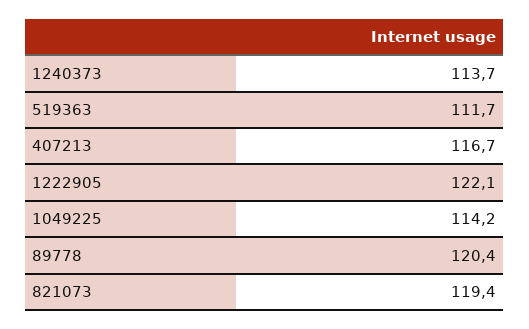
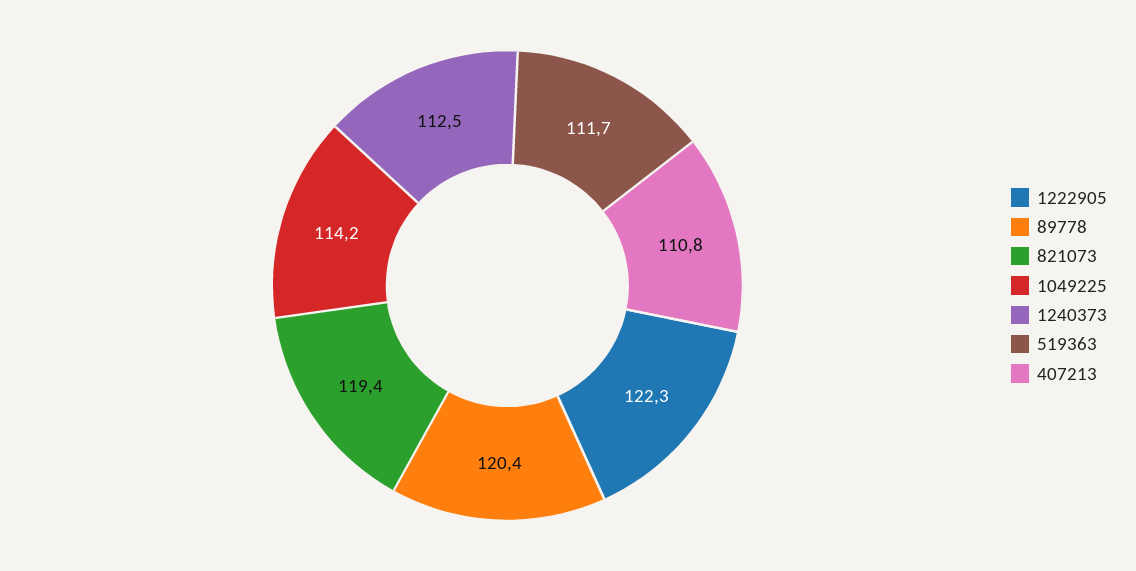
  {
-   "1240373": 113.7,
+   "1240373": 112.5,
    "519363": 111.7,
-   "407213": 116.7,
+   "407213": 110.8,
-   "1222905": 122.1,
+   "1222905": 122.3,
    "1049225": 114.2,
    "89778": 120.4,
    "821073": 119.4
  }

